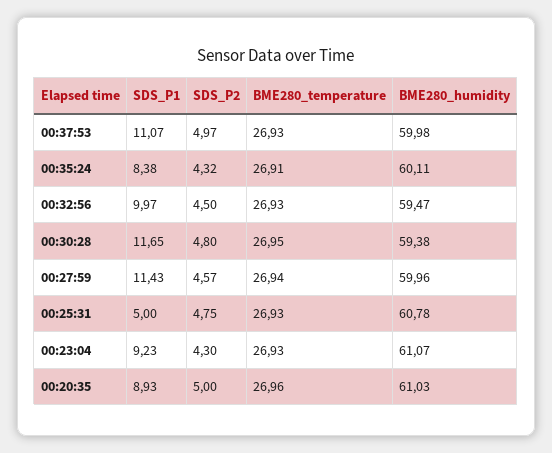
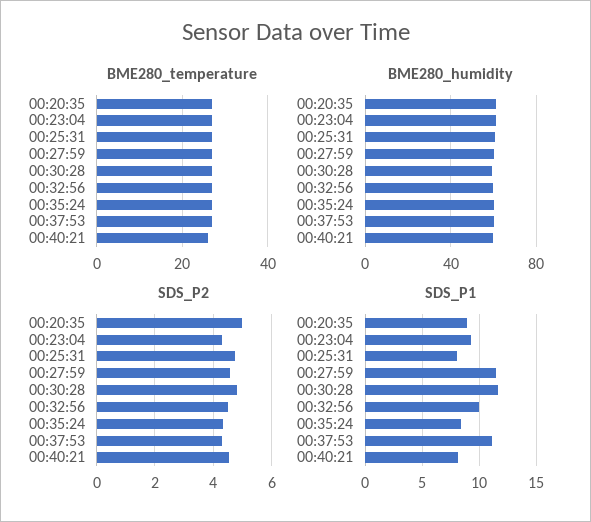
  {
    "SDS_P1": {
      "00:37:53": 11.07,
      "00:35:24": 8.38,
      "00:32:56": 9.97,
      "00:30:28": 11.65,
      "00:27:59": 11.43,
-     "00:25:31": 5,
+     "00:25:31": 8,
      "00:23:04": 9.23,
-     "00:20:35": 8.93
+     "00:20:35": 8.93,
+     "00:40:21": 8
    },
    "SDS_P2": {
-     "00:37:53": 4.97,
+     "00:37:53": 4.25,
      "00:35:24": 4.32,
      "00:32:56": 4.5,
      "00:30:28": 4.8,
      "00:27:59": 4.57,
      "00:25:31": 4.75,
      "00:23:04": 4.3,
-     "00:20:35": 5
+     "00:20:35": 5,
+     "00:40:21": 4.5
    },
    "BME280_temperature": {
      "00:37:53": 26.93,
      "00:35:24": 26.91,
      "00:32:56": 26.93,
      "00:30:28": 26.95,
      "00:27:59": 26.94,
      "00:25:31": 26.93,
      "00:23:04": 26.93,
-     "00:20:35": 26.96
+     "00:20:35": 26.96,
+     "00:40:21": 26
    },
    "BME280_humidity": {
      "00:37:53": 59.98,
      "00:35:24": 60.11,
      "00:32:56": 59.47,
      "00:30:28": 59.38,
      "00:27:59": 59.96,
      "00:25:31": 60.78,
      "00:23:04": 61.07,
-     "00:20:35": 61.03
+     "00:20:35": 61.03,
+     "00:40:21": 60
    }
  }

